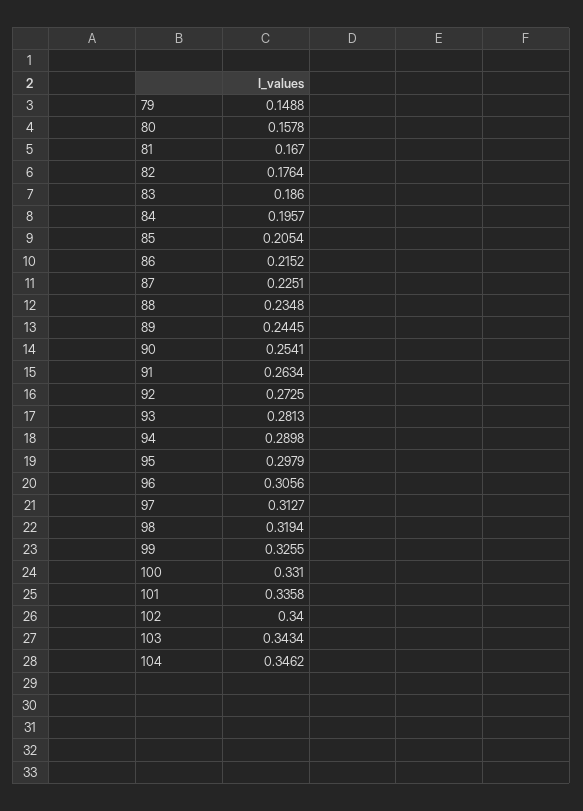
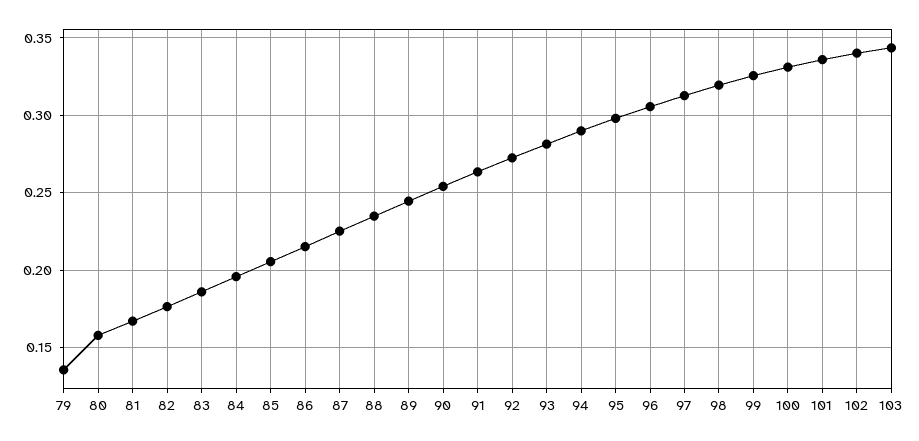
  {
-   "79": 0.1488,
+   "79": 0.135,
    "80": 0.1578,
    "81": 0.167,
    "82": 0.1764,
    "83": 0.186,
    "84": 0.1957,
    "85": 0.2054,
    "86": 0.2152,
    "87": 0.2251,
    "88": 0.2348,
    "89": 0.2445,
    "90": 0.2541,
    "91": 0.2634,
    "92": 0.2725,
    "93": 0.2813,
    "94": 0.2898,
    "95": 0.2979,
    "96": 0.3056,
    "97": 0.3127,
    "98": 0.3194,
    "99": 0.3255,
    "100": 0.331,
    "101": 0.3358,
    "102": 0.34,
-   "103": 0.3434,
+   "103": 0.3434
-   "104": 0.3462
  }

